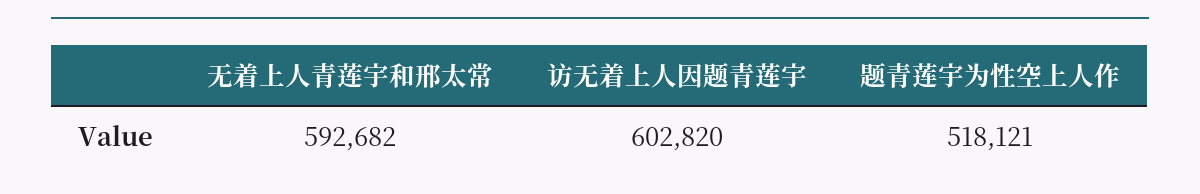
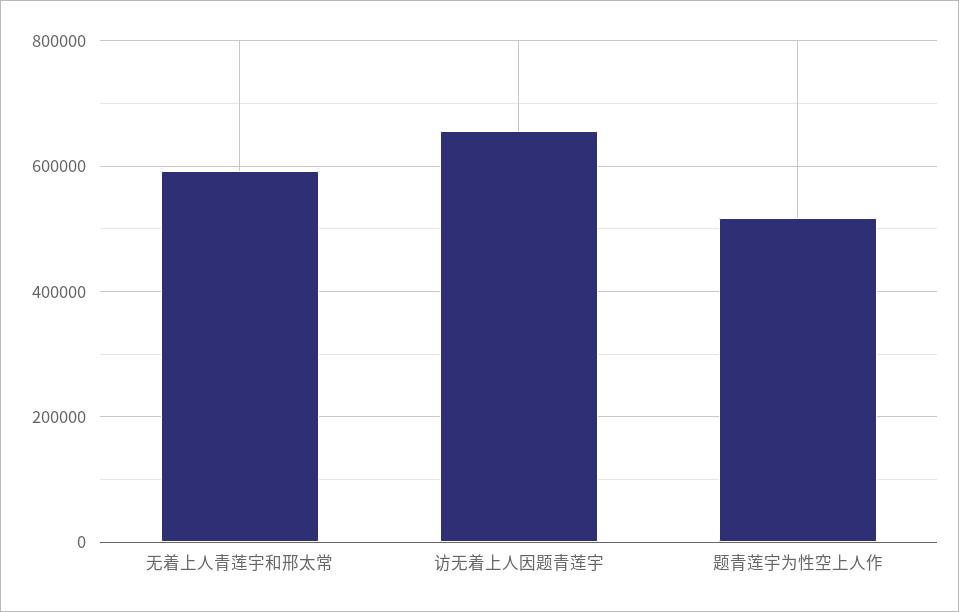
  {
    "无着上人青莲宇和邢太常": 592682,
-   "访无着上人因题青莲宇": 602820,
+   "访无着上人因题青莲宇": 660000,
    "题青莲宇为性空上人作": 518121
  }

